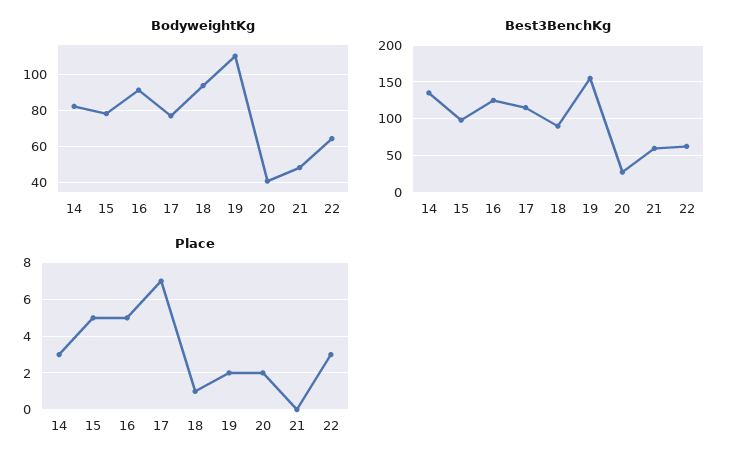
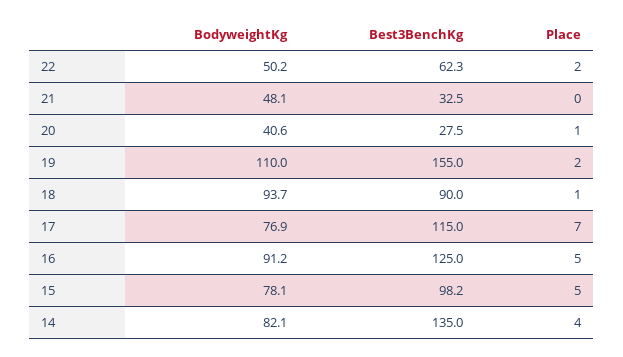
  {
    "BodyweightKg": {
      "14": 82.1,
      "15": 78.1,
      "16": 91.2,
      "17": 76.9,
      "18": 93.7,
      "19": 110,
      "20": 40.6,
      "21": 48.1,
-     "22": 65
+     "22": 50.2
    },
    "Best3BenchKg": {
      "14": 135,
      "15": 98.2,
      "16": 125,
      "17": 115,
      "18": 90,
      "19": 155,
      "20": 27.5,
-     "21": 60,
+     "21": 32.5,
      "22": 62.3
    },
    "Place": {
-     "14": 3,
+     "14": 4,
      "15": 5,
      "16": 5,
      "17": 7,
      "18": 1,
      "19": 2,
-     "20": 2,
+     "20": 1,
      "21": 0,
-     "22": 3
+     "22": 2
    }
  }

